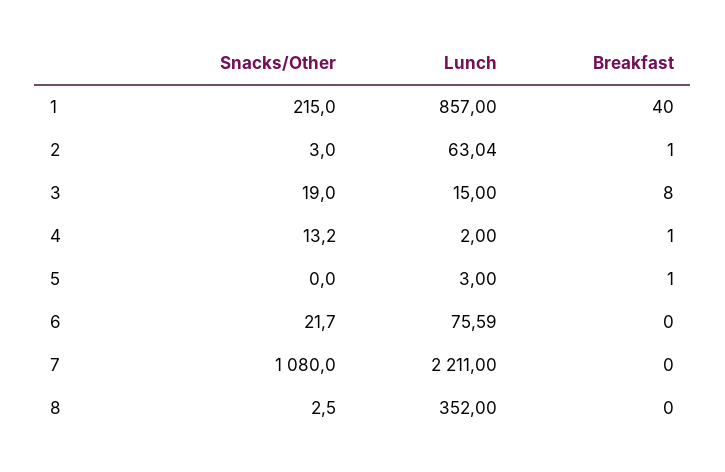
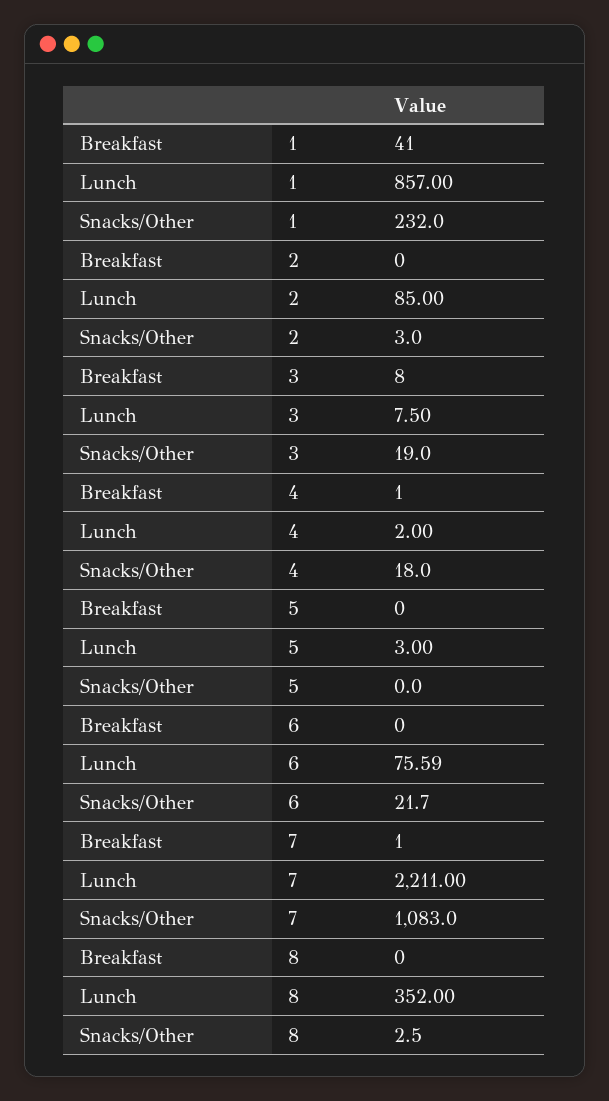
  {
    "Snacks/Other": {
-     "1": 215,
+     "1": 232,
      "2": 3,
      "3": 19,
-     "4": 13.2,
+     "4": 18,
      "5": 0,
      "6": 21.7,
-     "7": 1080,
+     "7": 1083,
      "8": 2.5
    },
    "Lunch": {
      "1": 857,
-     "2": 63.04,
+     "2": 85,
-     "3": 15,
+     "3": 7.5,
      "4": 2,
      "5": 3,
      "6": 75.59,
      "7": 2211,
      "8": 352
    },
    "Breakfast": {
-     "1": 40,
+     "1": 41,
-     "2": 1,
+     "2": 0,
      "3": 8,
      "4": 1,
-     "5": 1,
+     "5": 0,
      "6": 0,
-     "7": 0,
+     "7": 1,
      "8": 0
    }
  }

